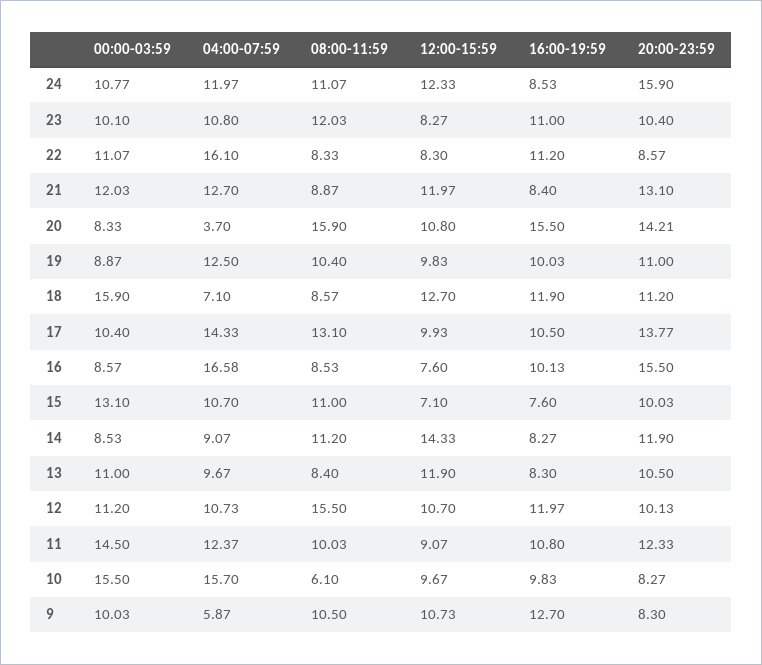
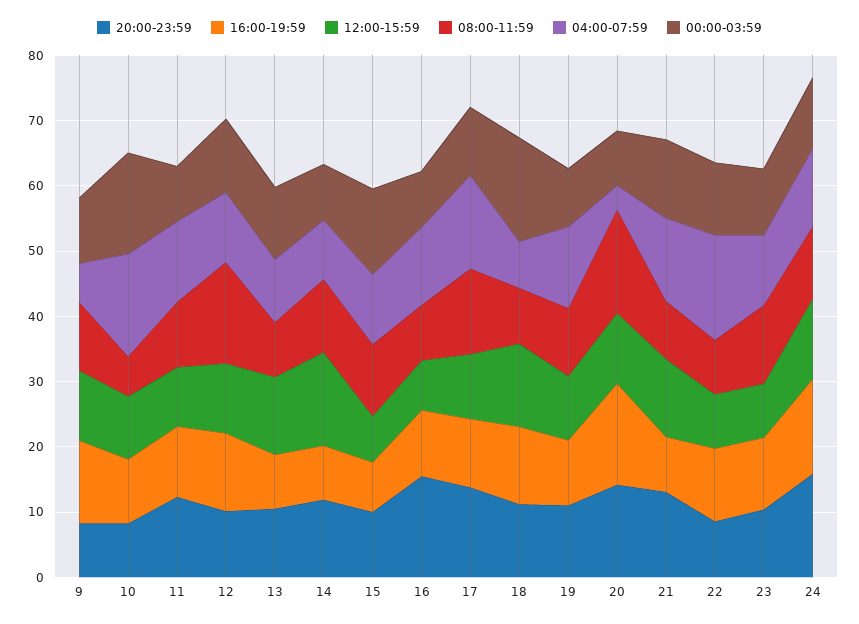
  {
    "00:00-03:59": {
      "24": 10.77,
      "23": 10.1,
      "22": 11.07,
      "21": 12.03,
      "20": 8.33,
      "19": 8.87,
      "18": 15.9,
      "17": 10.4,
      "16": 8.57,
      "15": 13.1,
      "14": 8.53,
      "13": 11,
      "12": 11.2,
-     "11": 14.5,
+     "11": 8,
      "10": 15.5,
      "9": 10.03
    },
    "04:00-07:59": {
      "24": 11.97,
      "23": 10.8,
      "22": 16.1,
      "21": 12.7,
      "20": 3.7,
      "19": 12.5,
      "18": 7.1,
      "17": 14.33,
-     "16": 16.58,
+     "16": 12,
      "15": 10.7,
      "14": 9.07,
      "13": 9.67,
      "12": 10.73,
      "11": 12.37,
      "10": 15.7,
      "9": 5.87
    },
    "08:00-11:59": {
      "24": 11.07,
      "23": 12.03,
      "22": 8.33,
      "21": 8.87,
      "20": 15.9,
      "19": 10.4,
      "18": 8.57,
      "17": 13.1,
      "16": 8.53,
      "15": 11,
      "14": 11.2,
      "13": 8.4,
      "12": 15.5,
      "11": 10.03,
      "10": 6.1,
      "9": 10.5
    },
    "12:00-15:59": {
      "24": 12.33,
      "23": 8.27,
      "22": 8.3,
      "21": 11.97,
      "20": 10.8,
      "19": 9.83,
      "18": 12.7,
      "17": 9.93,
      "16": 7.6,
      "15": 7.1,
      "14": 14.33,
      "13": 11.9,
      "12": 10.7,
      "11": 9.07,
      "10": 9.67,
      "9": 10.73
    },
    "16:00-19:59": {
-     "24": 8.53,
+     "24": 14,
      "23": 11,
      "22": 11.2,
      "21": 8.4,
      "20": 15.5,
      "19": 10.03,
      "18": 11.9,
      "17": 10.5,
      "16": 10.13,
      "15": 7.6,
      "14": 8.27,
      "13": 8.3,
      "12": 11.97,
      "11": 10.8,
      "10": 9.83,
      "9": 12.7
    },
    "20:00-23:59": {
      "24": 15.9,
      "23": 10.4,
      "22": 8.57,
      "21": 13.1,
      "20": 14.21,
      "19": 11,
      "18": 11.2,
      "17": 13.77,
      "16": 15.5,
      "15": 10.03,
      "14": 11.9,
      "13": 10.5,
      "12": 10.13,
      "11": 12.33,
      "10": 8.27,
      "9": 8.3
    }
  }

